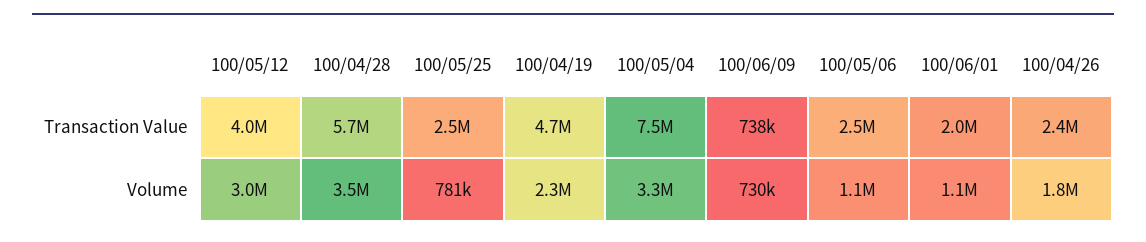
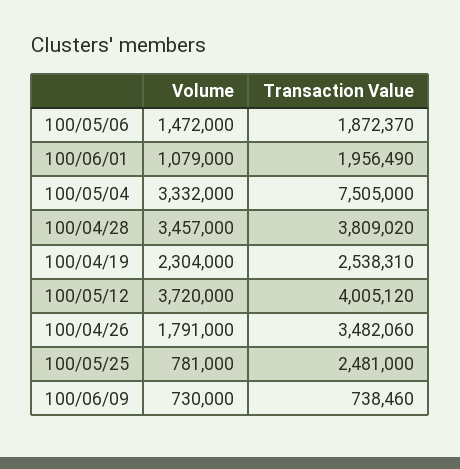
  {
    "100/05/12": {
      "Transaction Value": 4005120,
-     "Volume": 3000000
+     "Volume": 3720000
    },
    "100/04/28": {
-     "Transaction Value": 5700000,
+     "Transaction Value": 3809020,
      "Volume": 3457000
    },
    "100/05/25": {
      "Transaction Value": 2481000,
      "Volume": 781000
    },
    "100/04/19": {
-     "Transaction Value": 4700000,
+     "Transaction Value": 2538310,
      "Volume": 2304000
    },
    "100/05/04": {
      "Transaction Value": 7505000,
      "Volume": 3332000
    },
    "100/06/09": {
      "Transaction Value": 738460,
      "Volume": 730000
    },
    "100/05/06": {
-     "Transaction Value": 2500000,
+     "Transaction Value": 1872370,
-     "Volume": 1100000
+     "Volume": 1472000
    },
    "100/06/01": {
      "Transaction Value": 1956490,
      "Volume": 1079000
    },
    "100/04/26": {
-     "Transaction Value": 2400000,
+     "Transaction Value": 3482060,
      "Volume": 1791000
    }
  }

